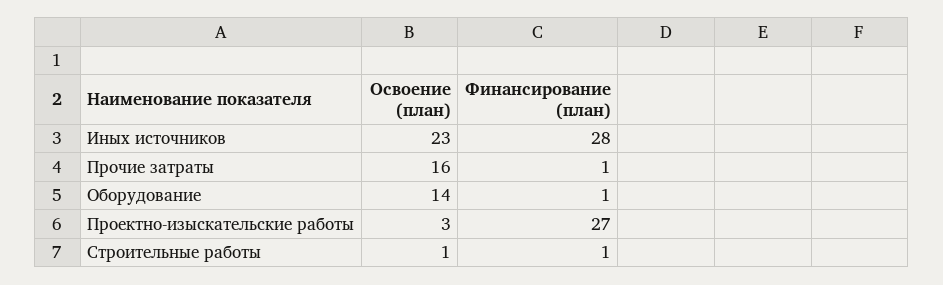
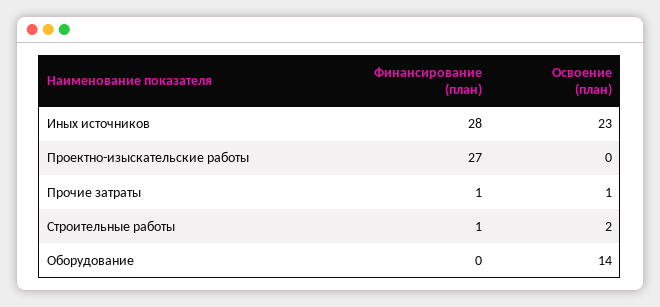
  {
    "Освоение (план)": {
      "Иных источников": 23,
-     "Прочие затраты": 16,
+     "Прочие затраты": 1,
      "Оборудование": 14,
-     "Проектно-изыскательские работы": 3,
+     "Проектно-изыскательские работы": 0,
-     "Строительные работы": 1
+     "Строительные работы": 2
    },
    "Финансирование (план)": {
      "Иных источников": 28,
      "Прочие затраты": 1,
-     "Оборудование": 1,
+     "Оборудование": 0,
      "Проектно-изыскательские работы": 27,
      "Строительные работы": 1
    }
  }

